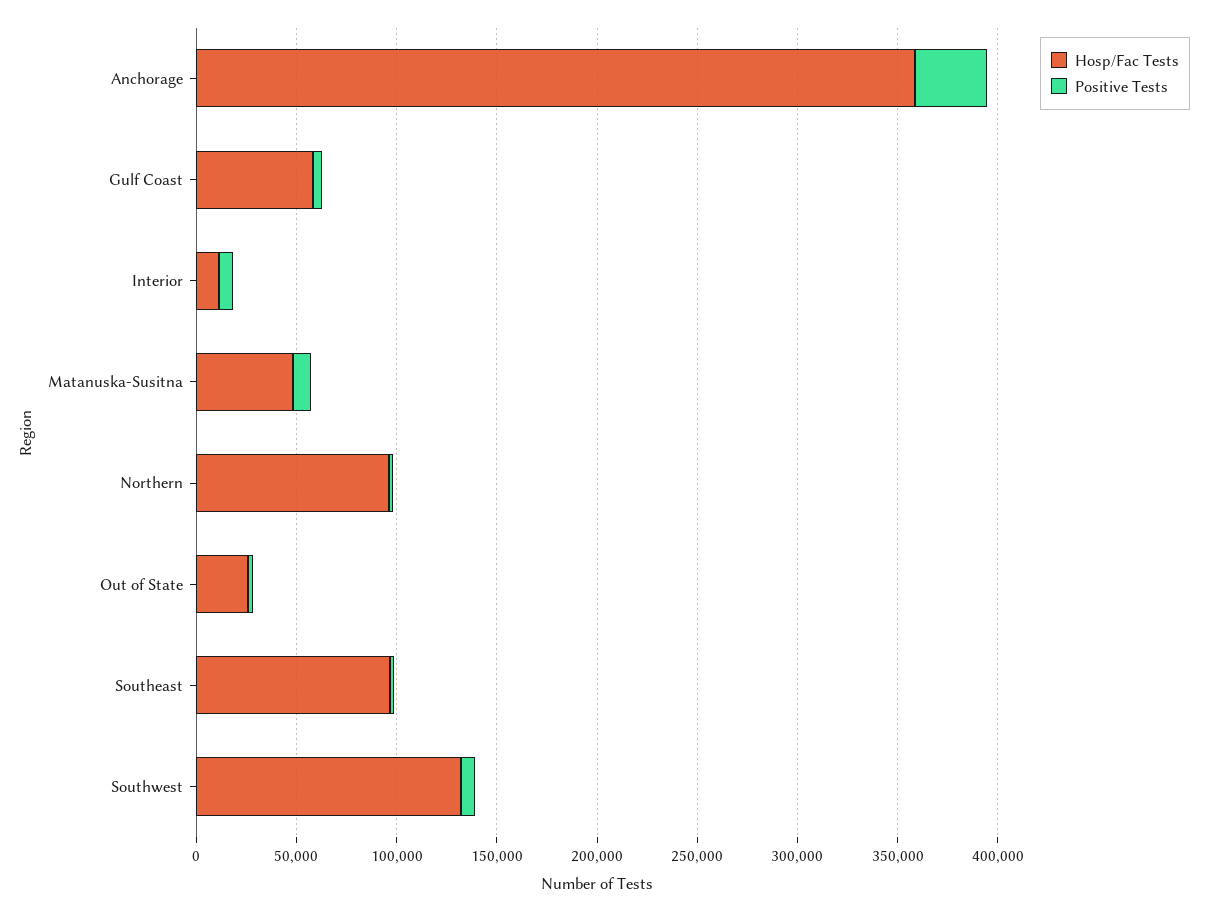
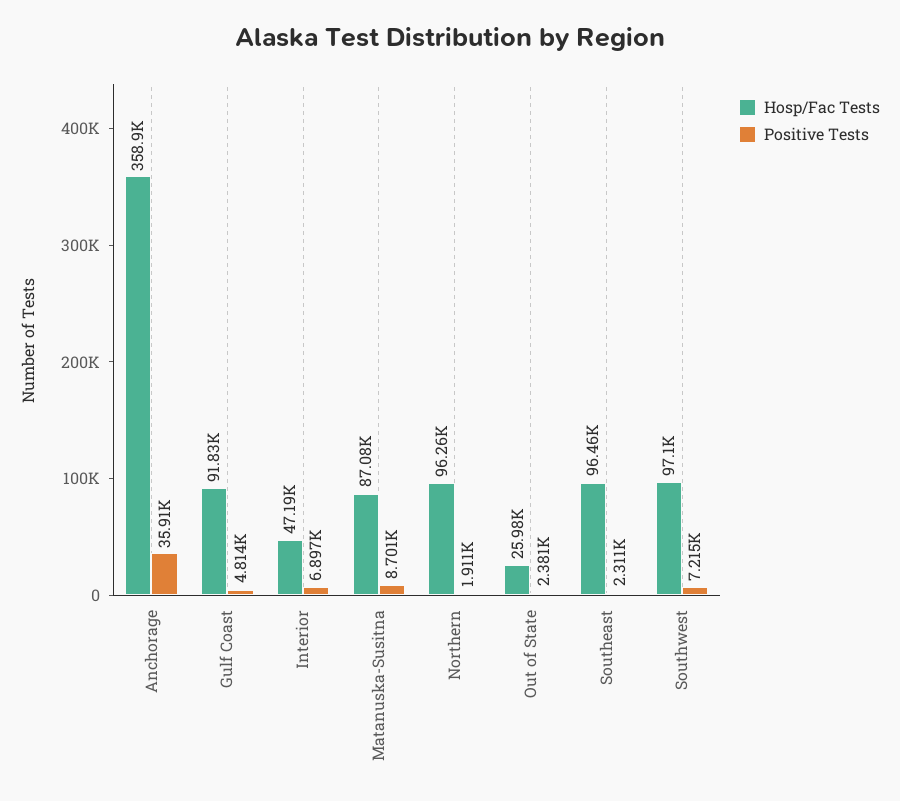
  {
    "Hosp/Fac Tests": {
      "Anchorage": 358900,
-     "Gulf Coast": 60000,
+     "Gulf Coast": 91830,
-     "Interior": 10000,
+     "Interior": 47190,
-     "Matanuska-Susitna": 50000,
+     "Matanuska-Susitna": 87080,
      "Northern": 96260,
      "Out of State": 25980,
      "Southeast": 96460,
-     "Southwest": 130000
+     "Southwest": 97100
    },
    "Positive Tests": {
      "Anchorage": 35910,
      "Gulf Coast": 4814,
      "Interior": 6897,
      "Matanuska-Susitna": 8701,
      "Northern": 1911,
      "Out of State": 2381,
      "Southeast": 2311,
      "Southwest": 7215
    }
  }

